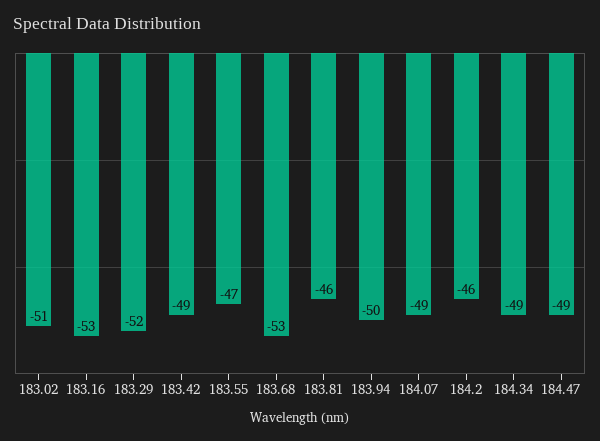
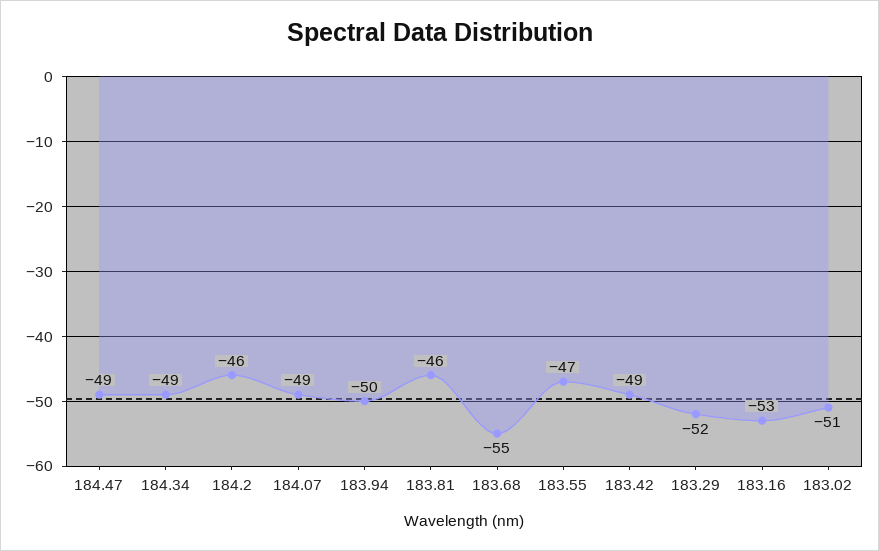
  {
    "183.02": -51,
    "183.16": -53,
    "183.29": -52,
    "183.42": -49,
    "183.55": -47,
-   "183.68": -53,
+   "183.68": -55,
    "183.81": -46,
    "183.94": -50,
    "184.07": -49,
    "184.2": -46,
    "184.34": -49,
    "184.47": -49
  }

